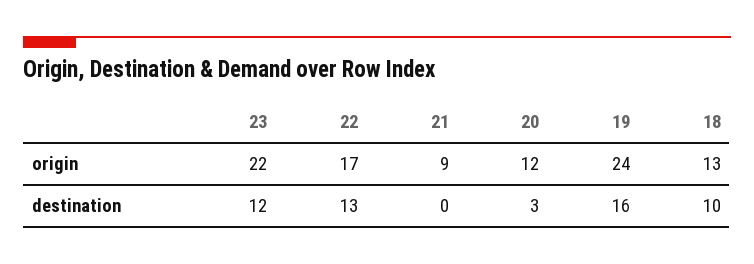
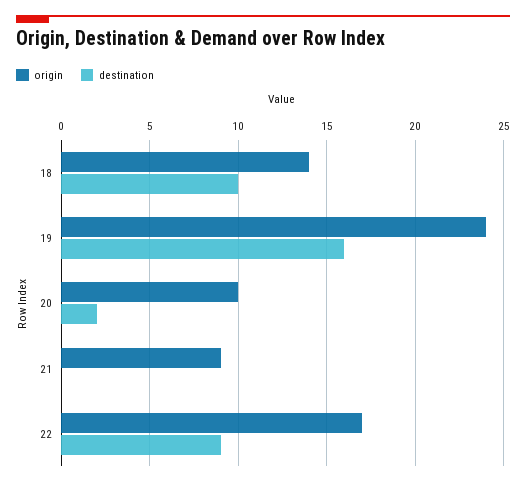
  {
    "origin": {
-     "23": 22,
      "22": 17,
      "21": 9,
-     "20": 12,
+     "20": 10,
      "19": 24,
-     "18": 13
+     "18": 14
    },
    "destination": {
-     "23": 12,
-     "22": 13,
+     "22": 9,
      "21": 0,
-     "20": 3,
+     "20": 2,
      "19": 16,
      "18": 10
    }
  }

